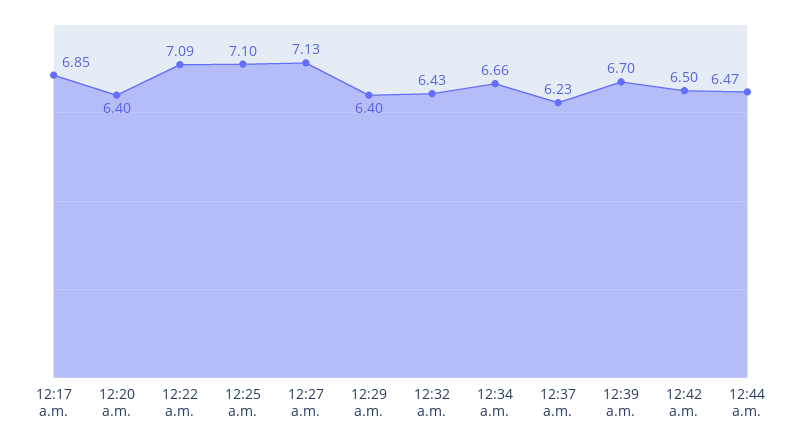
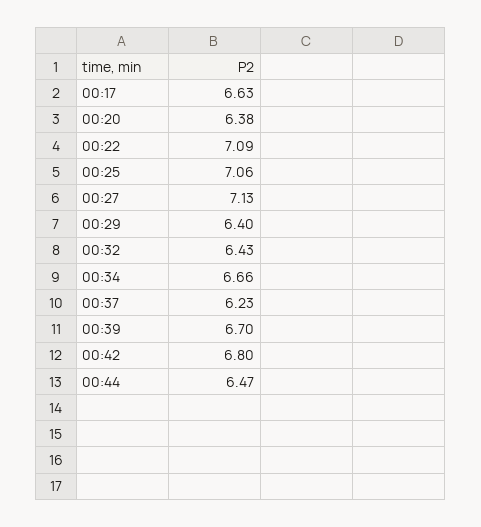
  {
-   "12:17 a.m.": 6.85,
+   "12:17 a.m.": 6.63,
-   "12:20 a.m.": 6.4,
+   "12:20 a.m.": 6.38,
    "12:22 a.m.": 7.09,
-   "12:25 a.m.": 7.1,
+   "12:25 a.m.": 7.06,
    "12:27 a.m.": 7.13,
    "12:29 a.m.": 6.4,
    "12:32 a.m.": 6.43,
    "12:34 a.m.": 6.66,
    "12:37 a.m.": 6.23,
    "12:39 a.m.": 6.7,
-   "12:42 a.m.": 6.5,
+   "12:42 a.m.": 6.8,
    "12:44 a.m.": 6.47
  }

